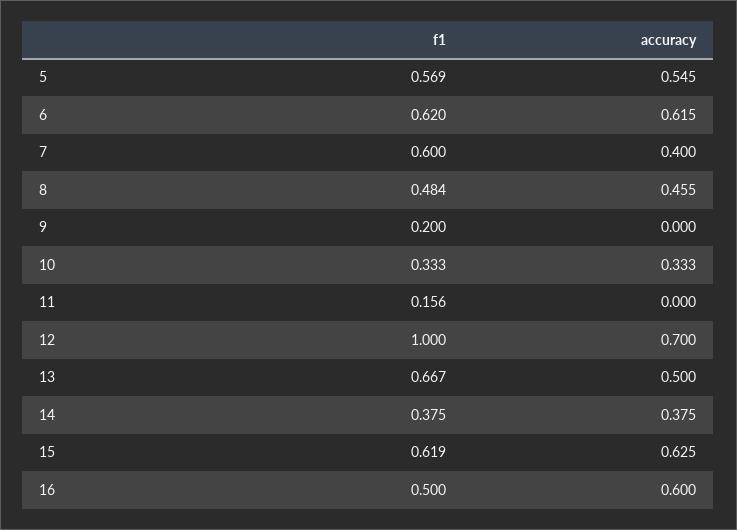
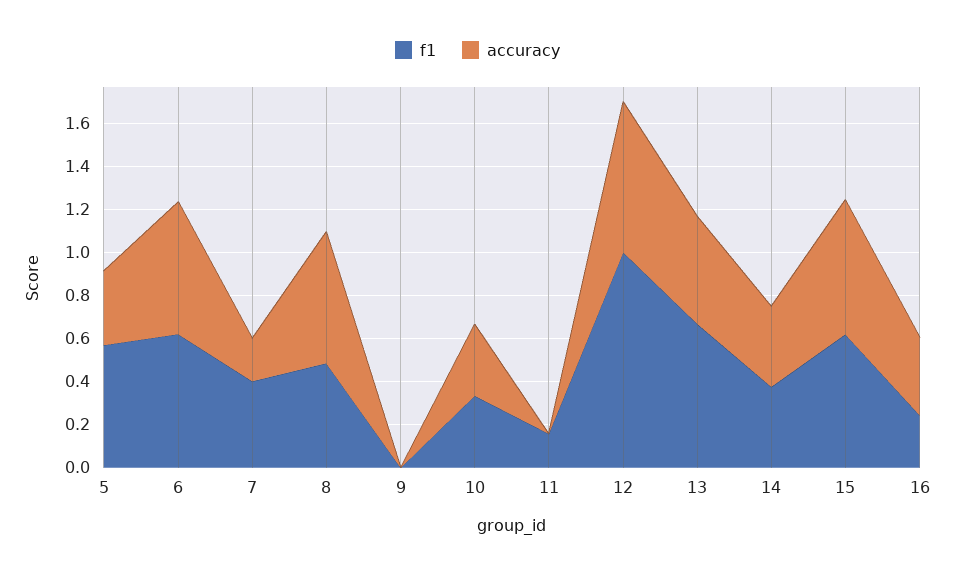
  {
    "f1": {
      "5": 0.569,
      "6": 0.62,
-     "7": 0.6,
+     "7": 0.4,
      "8": 0.484,
-     "9": 0.2,
+     "9": 0,
      "10": 0.333,
      "11": 0.156,
      "12": 1,
      "13": 0.667,
      "14": 0.375,
      "15": 0.619,
-     "16": 0.5
+     "16": 0.25
    },
    "accuracy": {
-     "5": 0.545,
+     "5": 0.35,
      "6": 0.615,
-     "7": 0.4,
+     "7": 0.2,
-     "8": 0.455,
+     "8": 0.6,
      "9": 0,
      "10": 0.333,
      "11": 0,
      "12": 0.7,
      "13": 0.5,
      "14": 0.375,
      "15": 0.625,
-     "16": 0.6
+     "16": 0.35
    }
  }

